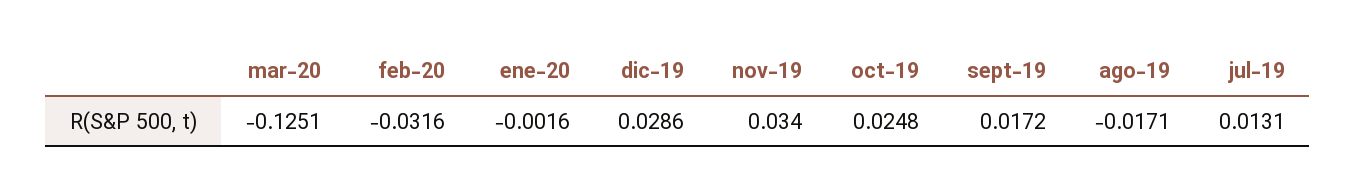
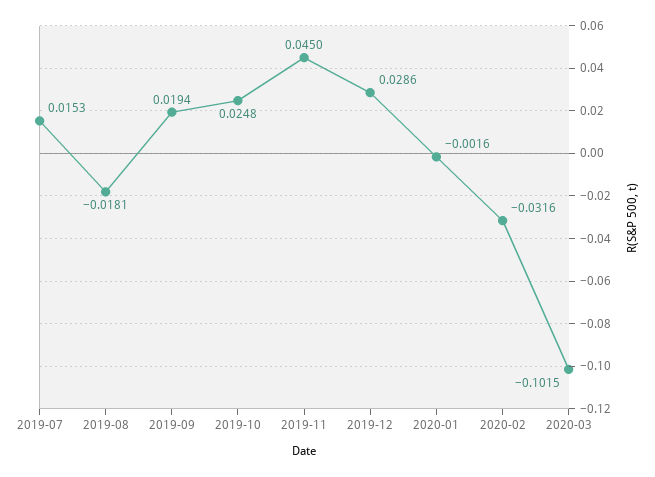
  {
-   "mar-20": -0.1251,
+   "mar-20": -0.1015,
    "feb-20": -0.0316,
    "ene-20": -0.0016,
    "dic-19": 0.0286,
-   "nov-19": 0.034,
+   "nov-19": 0.045,
    "oct-19": 0.0248,
-   "sept-19": 0.0172,
+   "sept-19": 0.0194,
-   "ago-19": -0.0171,
+   "ago-19": -0.0181,
-   "jul-19": 0.0131
+   "jul-19": 0.0153
  }

